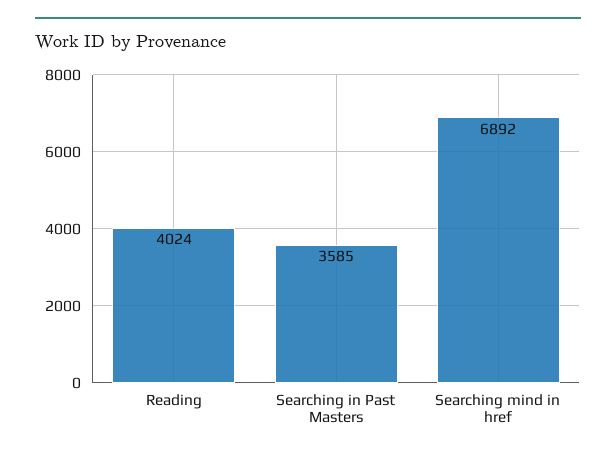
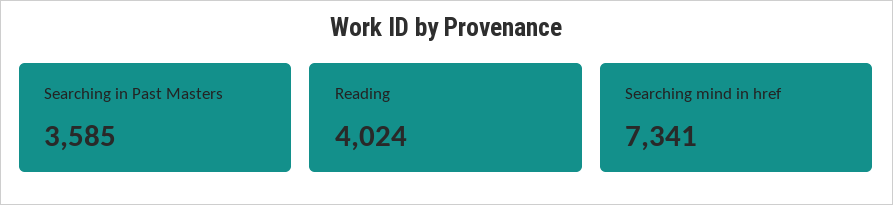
  {
    "Reading": 4024,
    "Searching in Past Masters": 3585,
-   "Searching mind in href": 6892
+   "Searching mind in href": 7341
  }

